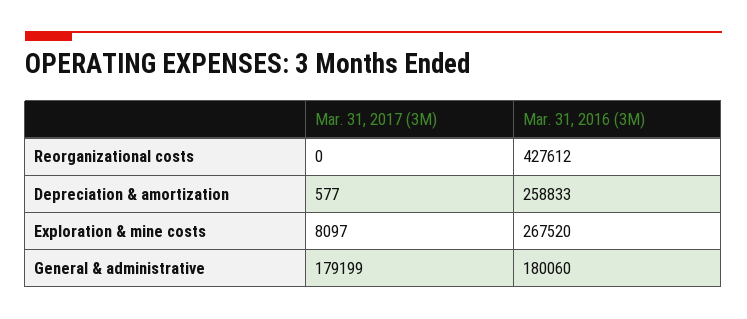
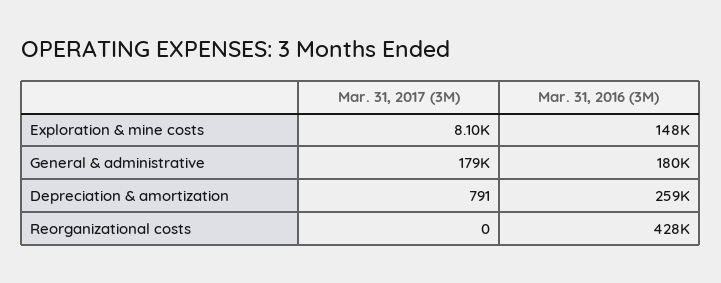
  {
    "Mar. 31, 2017 (3M)": {
      "Reorganizational costs": 0,
-     "Depreciation & amortization": 577,
+     "Depreciation & amortization": 791,
      "Exploration & mine costs": 8097,
      "General & administrative": 179199
    },
    "Mar. 31, 2016 (3M)": {
      "Reorganizational costs": 427612,
      "Depreciation & amortization": 258833,
-     "Exploration & mine costs": 267520,
+     "Exploration & mine costs": 148000,
      "General & administrative": 180060
    }
  }

